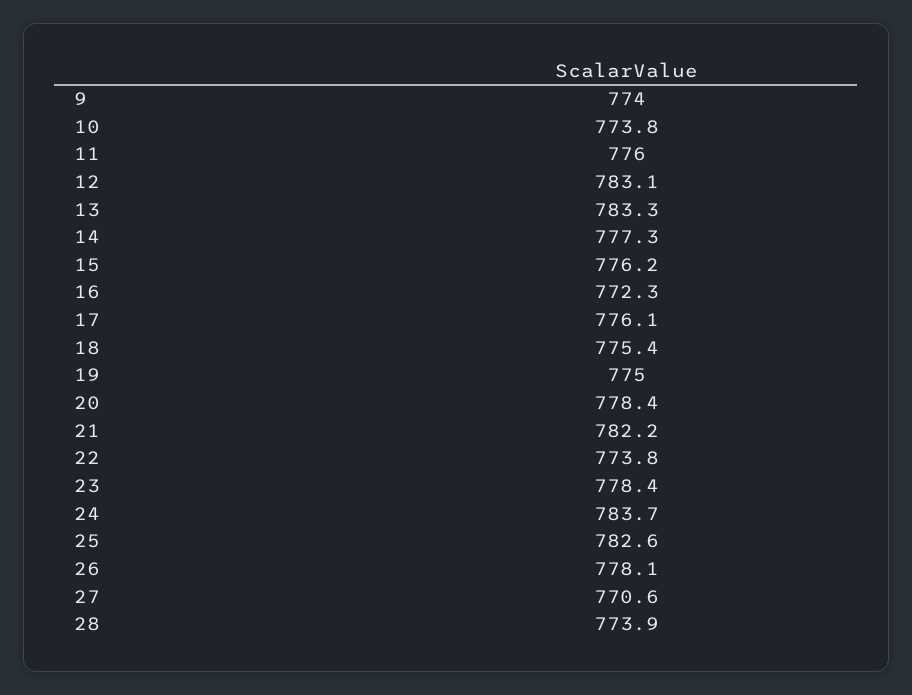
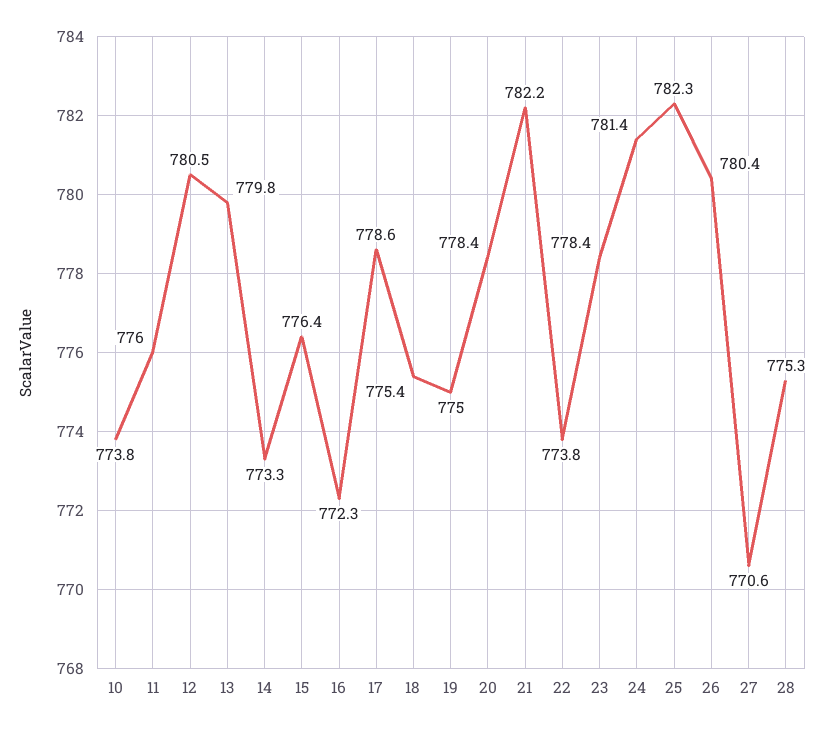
  {
-   "9": 774,
    "10": 773.8,
    "11": 776,
-   "12": 783.1,
+   "12": 780.5,
-   "13": 783.3,
+   "13": 779.8,
-   "14": 777.3,
+   "14": 773.3,
-   "15": 776.2,
+   "15": 776.4,
    "16": 772.3,
-   "17": 776.1,
+   "17": 778.6,
    "18": 775.4,
    "19": 775,
    "20": 778.4,
    "21": 782.2,
    "22": 773.8,
    "23": 778.4,
-   "24": 783.7,
+   "24": 781.4,
-   "25": 782.6,
+   "25": 782.3,
-   "26": 778.1,
+   "26": 780.4,
    "27": 770.6,
-   "28": 773.9
+   "28": 775.3
  }

